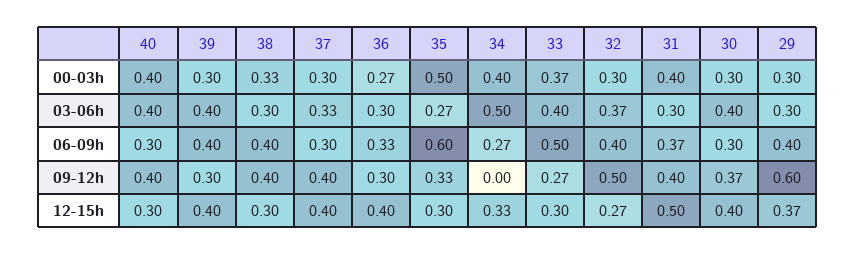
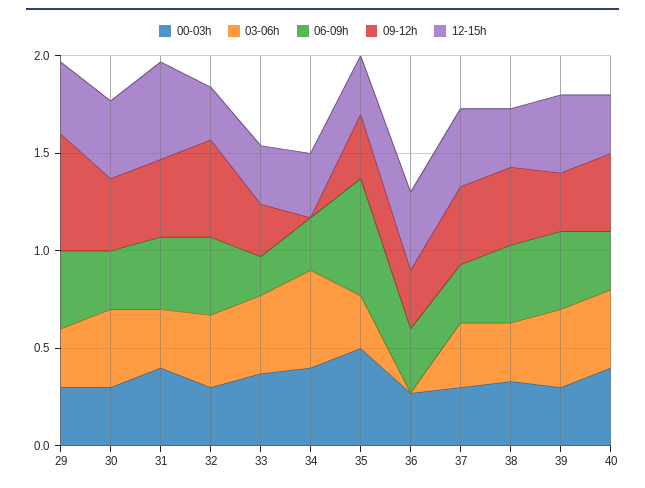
  {
    "00-03h": {
      "40": 0.4,
      "39": 0.3,
      "38": 0.33,
      "37": 0.3,
      "36": 0.27,
      "35": 0.5,
      "34": 0.4,
      "33": 0.37,
      "32": 0.3,
      "31": 0.4,
      "30": 0.3,
      "29": 0.3
    },
    "03-06h": {
      "40": 0.4,
      "39": 0.4,
      "38": 0.3,
      "37": 0.33,
-     "36": 0.3,
+     "36": 0,
      "35": 0.27,
      "34": 0.5,
      "33": 0.4,
      "32": 0.37,
      "31": 0.3,
      "30": 0.4,
      "29": 0.3
    },
    "06-09h": {
      "40": 0.3,
      "39": 0.4,
      "38": 0.4,
      "37": 0.3,
      "36": 0.33,
      "35": 0.6,
      "34": 0.27,
-     "33": 0.5,
+     "33": 0.2,
      "32": 0.4,
      "31": 0.37,
      "30": 0.3,
      "29": 0.4
    },
    "09-12h": {
      "40": 0.4,
      "39": 0.3,
      "38": 0.4,
      "37": 0.4,
      "36": 0.3,
      "35": 0.33,
      "34": 0,
      "33": 0.27,
      "32": 0.5,
      "31": 0.4,
      "30": 0.37,
      "29": 0.6
    },
    "12-15h": {
      "40": 0.3,
      "39": 0.4,
      "38": 0.3,
      "37": 0.4,
      "36": 0.4,
      "35": 0.3,
      "34": 0.33,
      "33": 0.3,
      "32": 0.27,
      "31": 0.5,
      "30": 0.4,
      "29": 0.37
    }
  }

